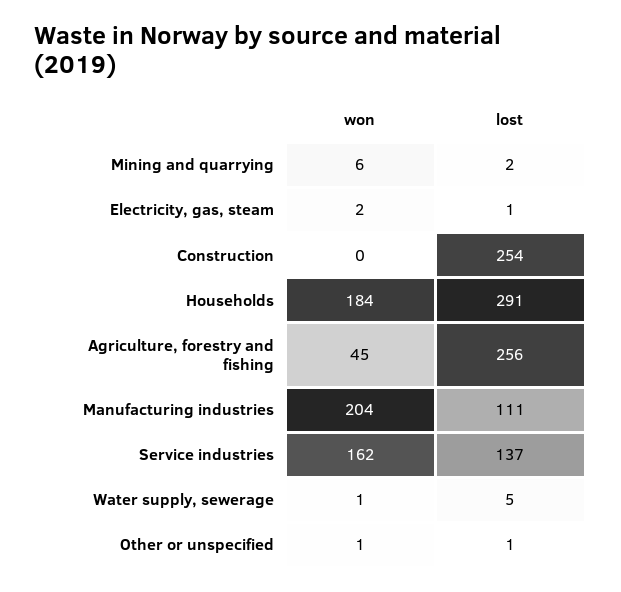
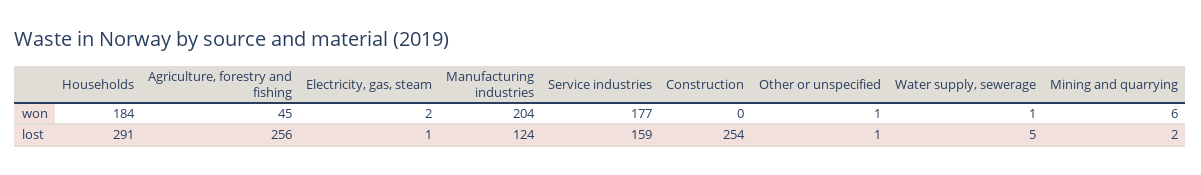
  {
    "won": {
      "Mining and quarrying": 6,
      "Electricity, gas, steam": 2,
      "Construction": 0,
      "Households": 184,
      "Agriculture, forestry and fishing": 45,
      "Manufacturing industries": 204,
-     "Service industries": 162,
+     "Service industries": 177,
      "Water supply, sewerage": 1,
      "Other or unspecified": 1
    },
    "lost": {
      "Mining and quarrying": 2,
      "Electricity, gas, steam": 1,
      "Construction": 254,
      "Households": 291,
      "Agriculture, forestry and fishing": 256,
-     "Manufacturing industries": 111,
+     "Manufacturing industries": 124,
-     "Service industries": 137,
+     "Service industries": 159,
      "Water supply, sewerage": 5,
      "Other or unspecified": 1
    }
  }

